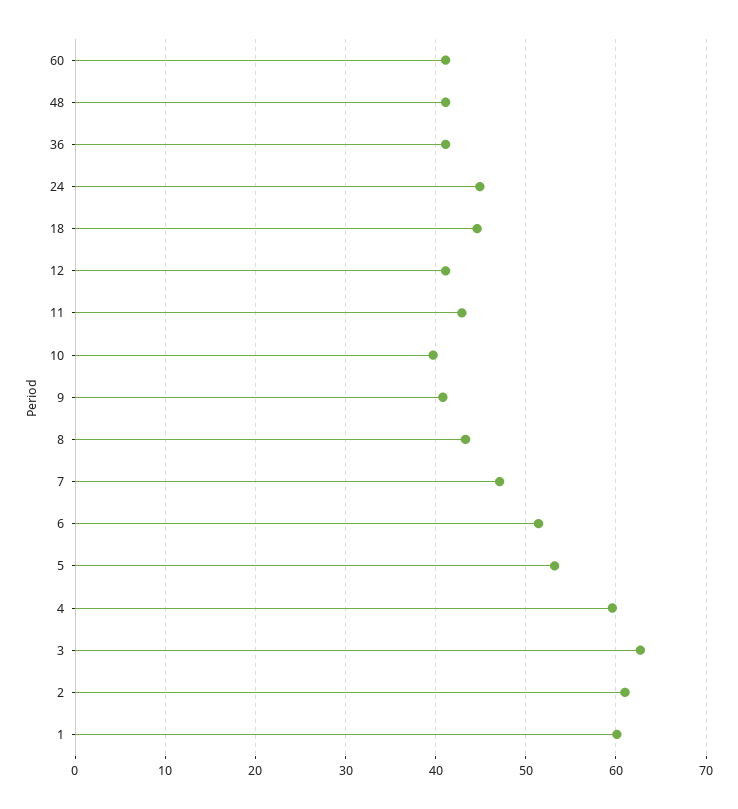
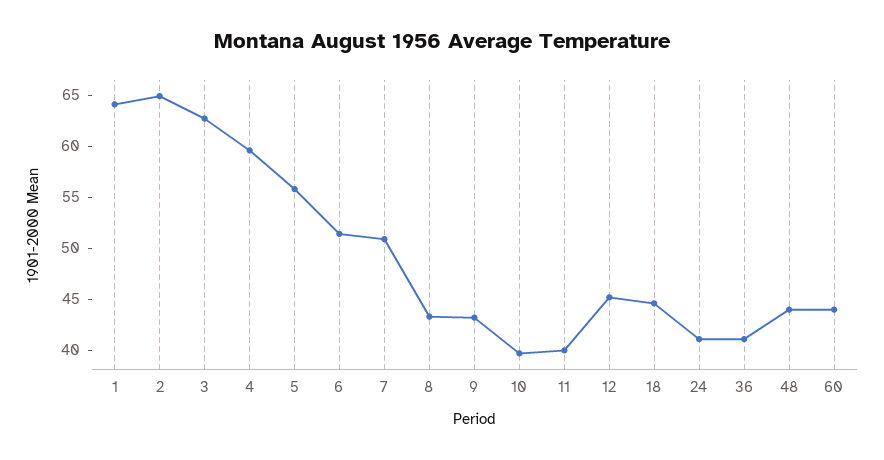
  {
-   "60": 41,
+   "60": 44,
-   "48": 41,
+   "48": 44,
    "36": 41,
-   "24": 45,
+   "24": 41,
    "18": 45,
-   "12": 41,
+   "12": 45,
-   "11": 43,
+   "11": 40,
    "10": 40,
-   "9": 41,
+   "9": 43,
    "8": 43,
-   "7": 47,
+   "7": 51,
    "6": 51,
-   "5": 53,
+   "5": 56,
    "4": 60,
    "3": 63,
-   "2": 61,
+   "2": 65,
-   "1": 60
+   "1": 64
  }

